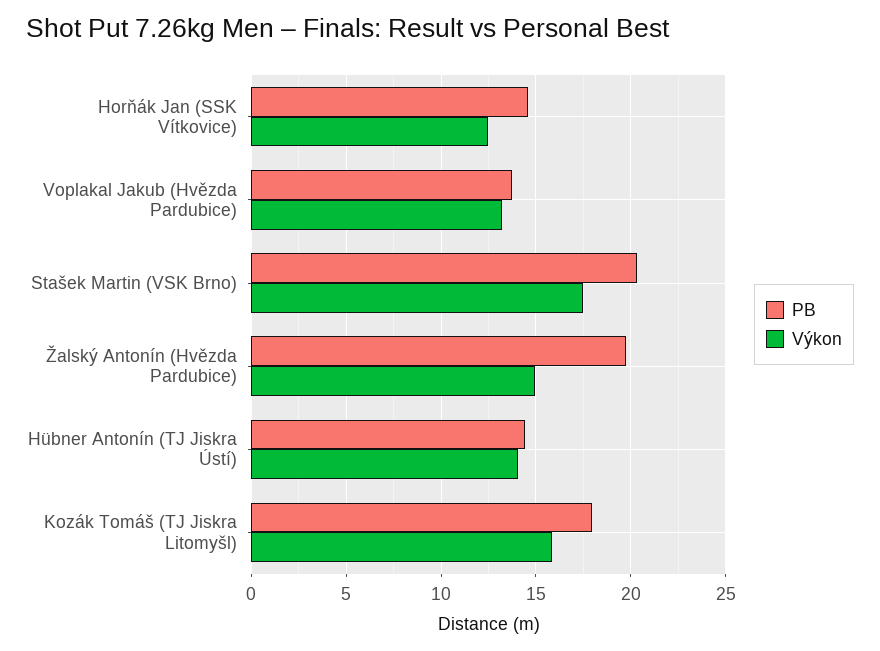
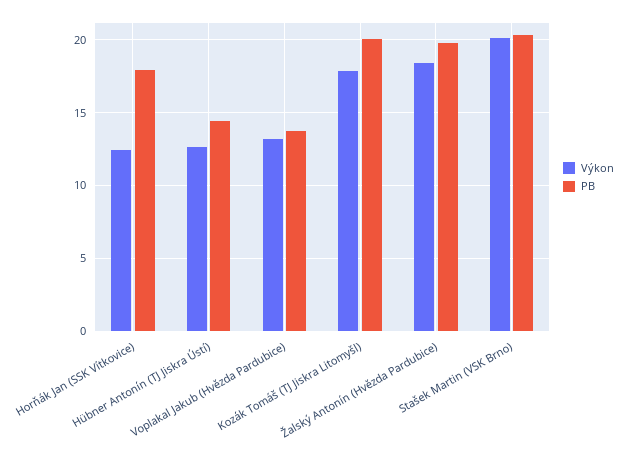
  {
    "PB": {
-     "Horňák Jan (SSK Vítkovice)": 14.5,
+     "Horňák Jan (SSK Vítkovice)": 18,
      "Voplakal Jakub (Hvězda Pardubice)": 13.5,
      "Stašek Martin (VSK Brno)": 20.5,
      "Žalský Antonín (Hvězda Pardubice)": 19.5,
      "Hübner Antonín (TJ Jiskra Ústí)": 14.5,
-     "Kozák Tomáš (TJ Jiskra Litomyšl)": 18
+     "Kozák Tomáš (TJ Jiskra Litomyšl)": 20
    },
    "Výkon": {
      "Horňák Jan (SSK Vítkovice)": 12.5,
      "Voplakal Jakub (Hvězda Pardubice)": 13,
-     "Stašek Martin (VSK Brno)": 17.5,
+     "Stašek Martin (VSK Brno)": 20,
-     "Žalský Antonín (Hvězda Pardubice)": 15,
+     "Žalský Antonín (Hvězda Pardubice)": 18.5,
-     "Hübner Antonín (TJ Jiskra Ústí)": 14,
+     "Hübner Antonín (TJ Jiskra Ústí)": 12.5,
-     "Kozák Tomáš (TJ Jiskra Litomyšl)": 16
+     "Kozák Tomáš (TJ Jiskra Litomyšl)": 18
    }
  }

